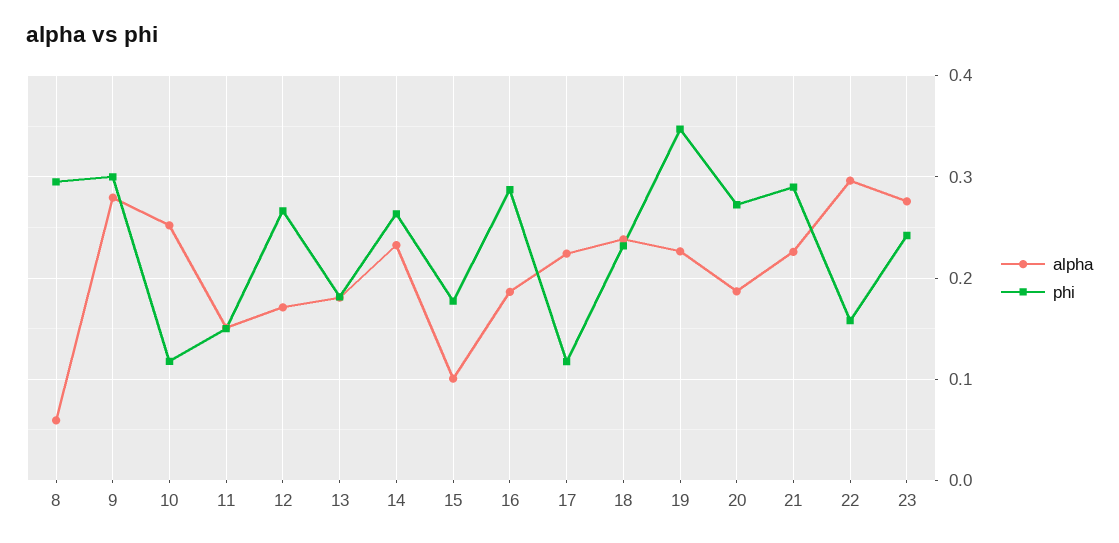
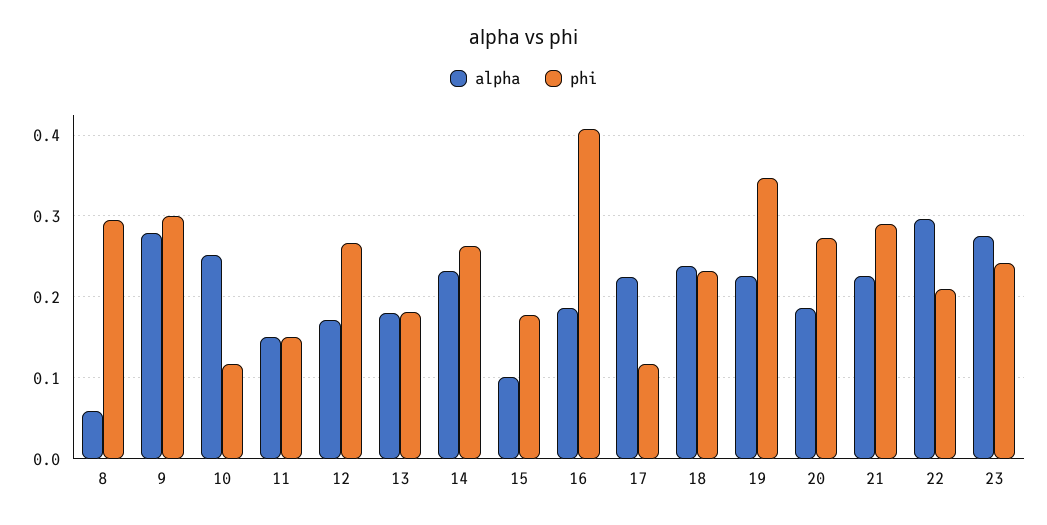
  {
    "alpha": {
      "8": 0.06,
      "9": 0.28,
      "10": 0.25,
      "11": 0.15,
      "12": 0.17,
      "13": 0.18,
      "14": 0.23,
      "15": 0.1,
      "16": 0.19,
      "17": 0.22,
      "18": 0.24,
      "19": 0.23,
      "20": 0.19,
      "21": 0.23,
      "22": 0.3,
      "23": 0.28
    },
    "phi": {
      "8": 0.3,
      "9": 0.3,
      "10": 0.12,
      "11": 0.15,
      "12": 0.27,
      "13": 0.18,
      "14": 0.26,
      "15": 0.18,
-     "16": 0.29,
+     "16": 0.41,
      "17": 0.12,
      "18": 0.23,
      "19": 0.35,
      "20": 0.27,
      "21": 0.29,
-     "22": 0.16,
+     "22": 0.21,
      "23": 0.24
    }
  }

